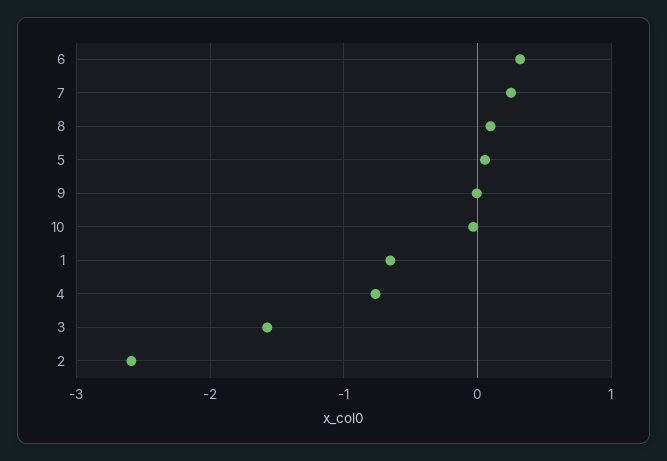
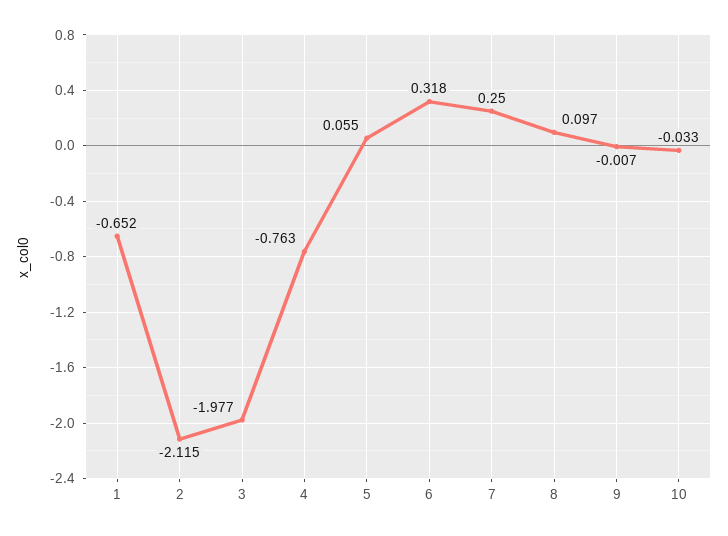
  {
    "6": 0.318,
    "7": 0.25,
    "8": 0.097,
    "5": 0.055,
    "9": -0.007,
    "10": -0.033,
    "1": -0.652,
    "4": -0.763,
-   "3": -1.6,
+   "3": -1.977,
-   "2": -2.6
+   "2": -2.115
  }

